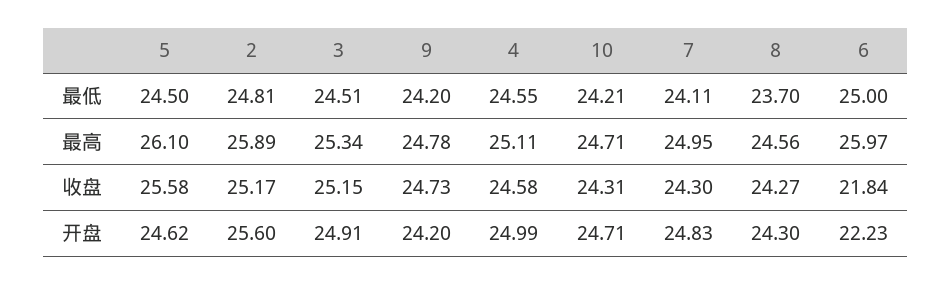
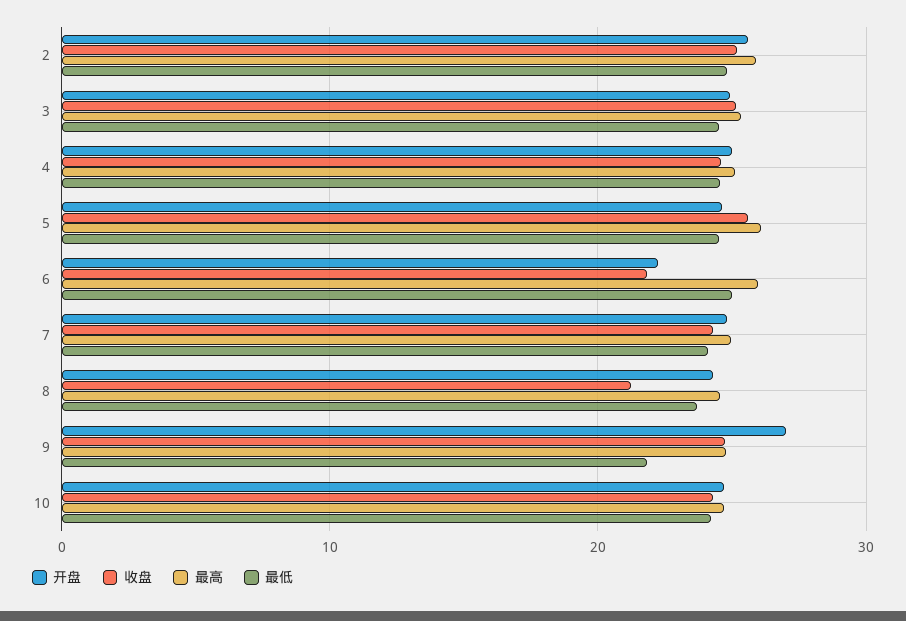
  {
    "最低": {
      "5": 24.5,
      "2": 24.81,
      "3": 24.51,
-     "9": 24.2,
+     "9": 22,
      "4": 24.55,
      "10": 24.21,
      "7": 24.11,
      "8": 23.7,
      "6": 25
    },
    "最高": {
      "5": 26.1,
      "2": 25.89,
      "3": 25.34,
      "9": 24.78,
      "4": 25.11,
      "10": 24.71,
      "7": 24.95,
      "8": 24.56,
      "6": 25.97
    },
    "收盘": {
      "5": 25.58,
      "2": 25.17,
      "3": 25.15,
      "9": 24.73,
      "4": 24.58,
      "10": 24.31,
      "7": 24.3,
-     "8": 24.27,
+     "8": 21,
      "6": 21.84
    },
    "开盘": {
      "5": 24.62,
      "2": 25.6,
      "3": 24.91,
-     "9": 24.2,
+     "9": 27,
      "4": 24.99,
      "10": 24.71,
      "7": 24.83,
      "8": 24.3,
      "6": 22.23
    }
  }

